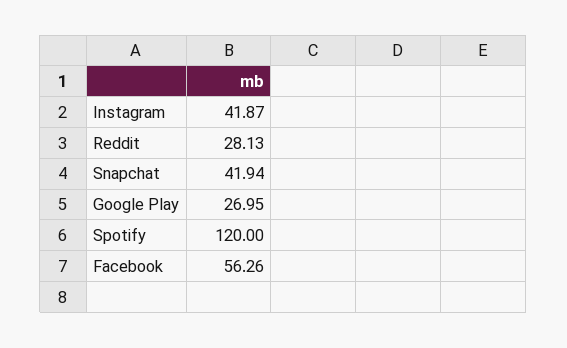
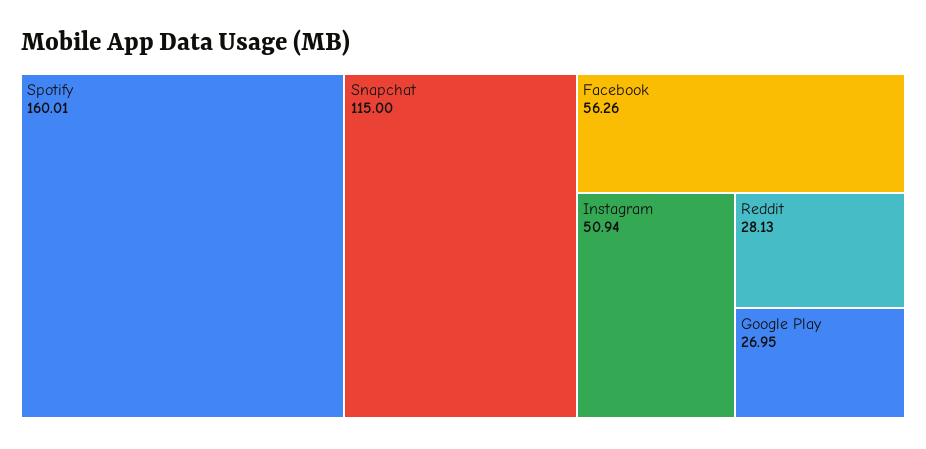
  {
-   "Instagram": 41.87,
+   "Instagram": 50.94,
    "Reddit": 28.13,
-   "Snapchat": 41.94,
+   "Snapchat": 115,
    "Google Play": 26.95,
-   "Spotify": 120,
+   "Spotify": 160.01,
    "Facebook": 56.26
  }

